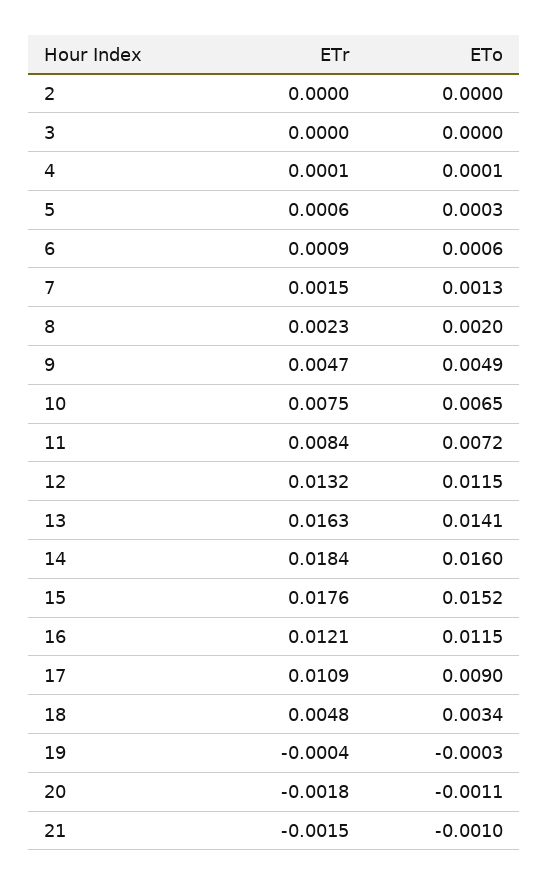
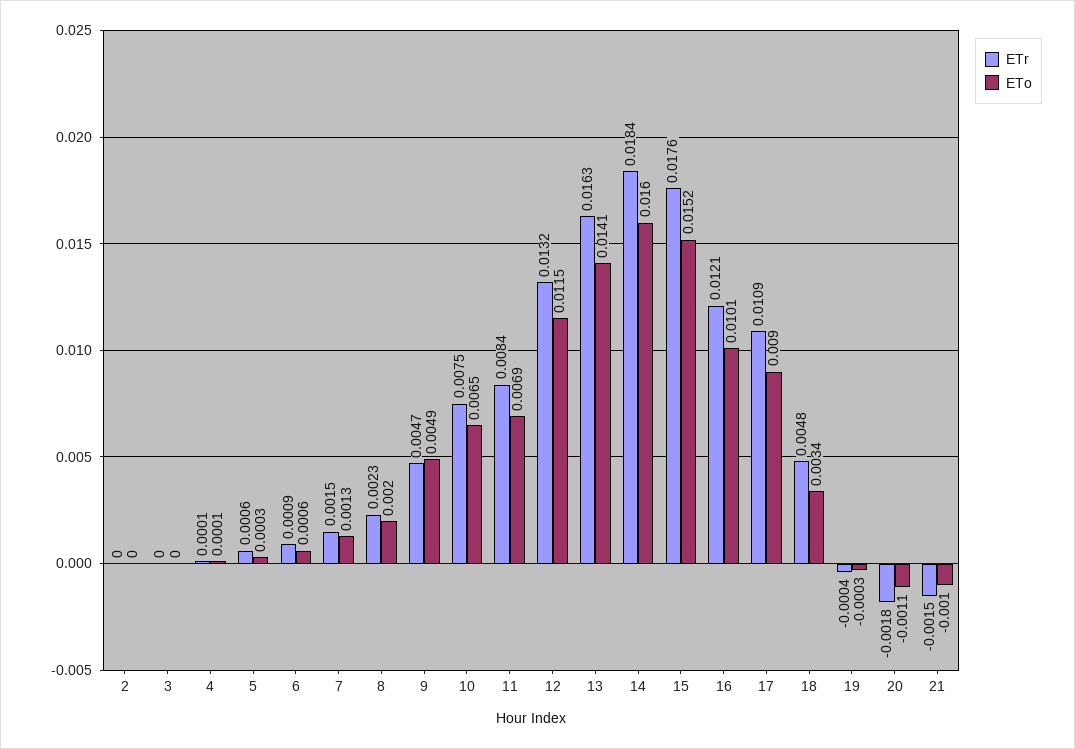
  {
    "ETr": {
      "2": 0,
      "3": 0,
      "4": 0.0001,
      "5": 0.0006,
      "6": 0.0009,
      "7": 0.0015,
      "8": 0.0023,
      "9": 0.0047,
      "10": 0.0075,
      "11": 0.0084,
      "12": 0.0132,
      "13": 0.0163,
      "14": 0.0184,
      "15": 0.0176,
      "16": 0.0121,
      "17": 0.0109,
      "18": 0.0048,
      "19": -0.0004,
      "20": -0.0018,
      "21": -0.0015
    },
    "ETo": {
      "2": 0,
      "3": 0,
      "4": 0.0001,
      "5": 0.0003,
      "6": 0.0006,
      "7": 0.0013,
      "8": 0.002,
      "9": 0.0049,
      "10": 0.0065,
-     "11": 0.0072,
+     "11": 0.0069,
      "12": 0.0115,
      "13": 0.0141,
      "14": 0.016,
      "15": 0.0152,
-     "16": 0.0115,
+     "16": 0.0101,
      "17": 0.009,
      "18": 0.0034,
      "19": -0.0003,
      "20": -0.0011,
      "21": -0.001
    }
  }

